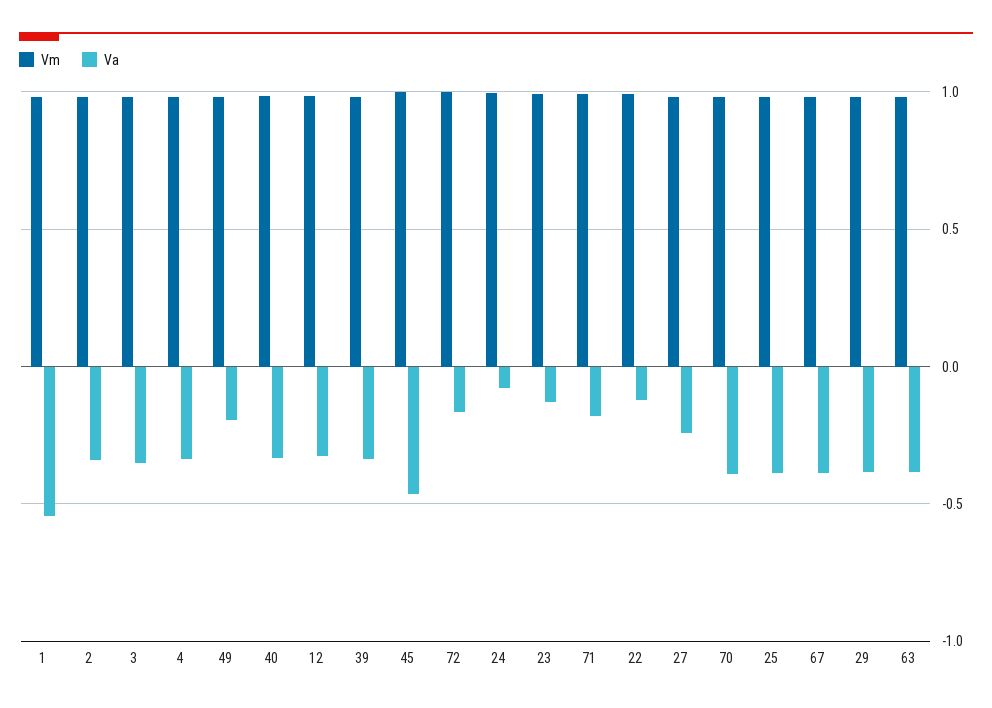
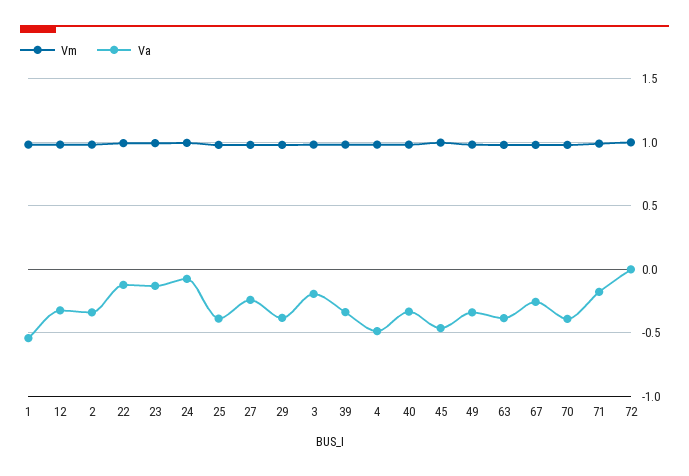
  {
    "Vm": {
      "1": 1,
      "2": 1,
      "3": 1,
      "4": 1,
      "49": 1,
      "40": 1,
      "12": 1,
      "39": 1,
      "45": 1,
      "72": 1,
      "24": 1,
      "23": 1,
      "71": 1,
      "22": 1,
      "27": 1,
      "70": 1,
      "25": 1,
      "67": 1,
      "29": 1,
      "63": 1
    },
    "Va": {
      "1": -0.55,
      "2": -0.35,
-     "3": -0.35,
+     "3": -0.2,
-     "4": -0.35,
+     "4": -0.5,
-     "49": -0.2,
+     "49": -0.35,
      "40": -0.35,
      "12": -0.3,
      "39": -0.35,
      "45": -0.45,
-     "72": -0.15,
+     "72": 0,
      "24": -0.1,
      "23": -0.15,
      "71": -0.2,
      "22": -0.1,
      "27": -0.25,
      "70": -0.4,
      "25": -0.4,
-     "67": -0.4,
+     "67": -0.25,
      "29": -0.4,
      "63": -0.4
    }
  }

